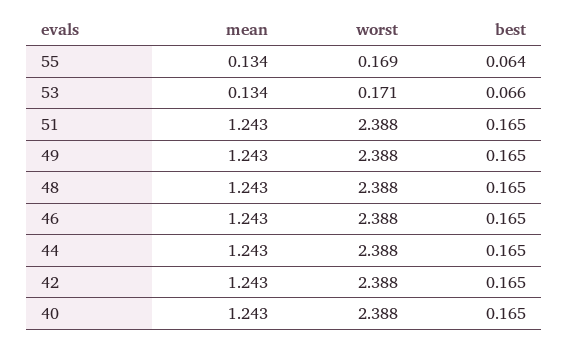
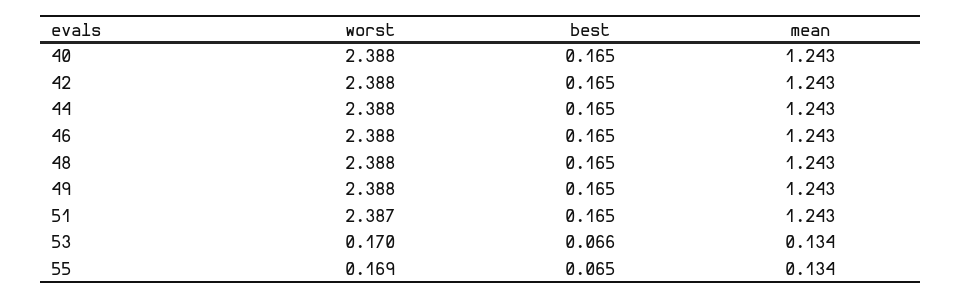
  {
    "mean": {
      "55": 0.134,
      "53": 0.134,
      "51": 1.243,
      "49": 1.243,
      "48": 1.243,
      "46": 1.243,
      "44": 1.243,
      "42": 1.243,
      "40": 1.243
    },
    "worst": {
      "55": 0.169,
-     "53": 0.171,
+     "53": 0.17,
-     "51": 2.388,
+     "51": 2.387,
      "49": 2.388,
      "48": 2.388,
      "46": 2.388,
      "44": 2.388,
      "42": 2.388,
      "40": 2.388
    },
    "best": {
-     "55": 0.064,
+     "55": 0.065,
      "53": 0.066,
      "51": 0.165,
      "49": 0.165,
      "48": 0.165,
      "46": 0.165,
      "44": 0.165,
      "42": 0.165,
      "40": 0.165
    }
  }

